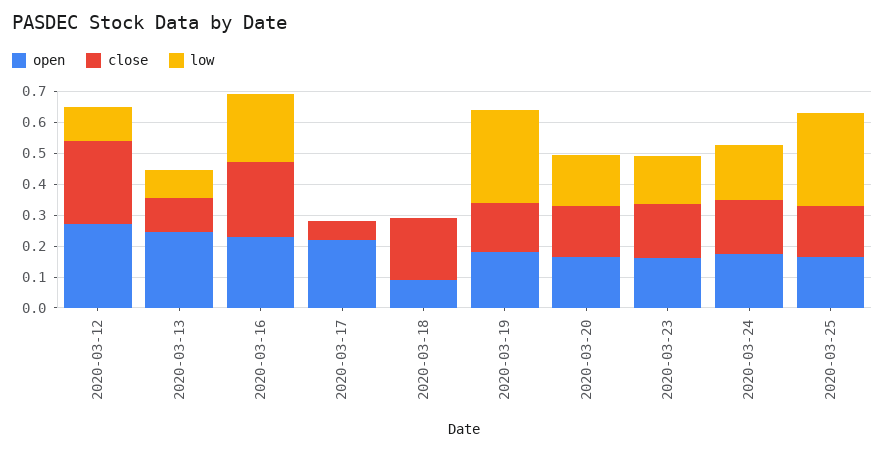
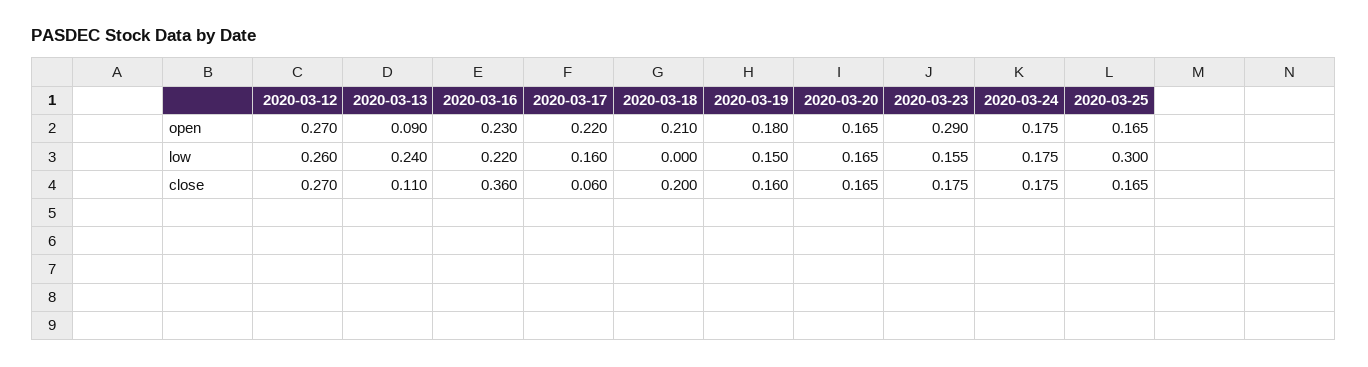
  {
    "open": {
      "2020-03-12": 0.27,
-     "2020-03-13": 0.25,
+     "2020-03-13": 0.09,
      "2020-03-16": 0.23,
      "2020-03-17": 0.22,
-     "2020-03-18": 0.1,
+     "2020-03-18": 0.21,
      "2020-03-19": 0.18,
      "2020-03-20": 0.165,
-     "2020-03-23": 0.15,
+     "2020-03-23": 0.29,
      "2020-03-24": 0.175,
      "2020-03-25": 0.165
    },
    "close": {
      "2020-03-12": 0.27,
      "2020-03-13": 0.11,
-     "2020-03-16": 0.25,
+     "2020-03-16": 0.36,
      "2020-03-17": 0.06,
      "2020-03-18": 0.2,
      "2020-03-19": 0.16,
      "2020-03-20": 0.165,
      "2020-03-23": 0.175,
      "2020-03-24": 0.175,
      "2020-03-25": 0.165
    },
    "low": {
-     "2020-03-12": 0.1,
+     "2020-03-12": 0.26,
-     "2020-03-13": 0.1,
+     "2020-03-13": 0.24,
      "2020-03-16": 0.22,
-     "2020-03-17": 0,
+     "2020-03-17": 0.16,
      "2020-03-18": 0,
-     "2020-03-19": 0.3,
+     "2020-03-19": 0.15,
      "2020-03-20": 0.165,
      "2020-03-23": 0.155,
      "2020-03-24": 0.175,
      "2020-03-25": 0.3
    }
  }

